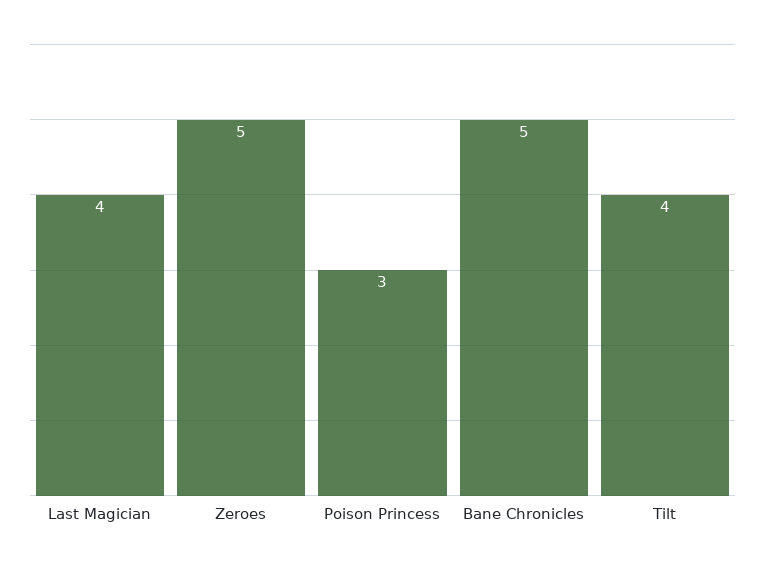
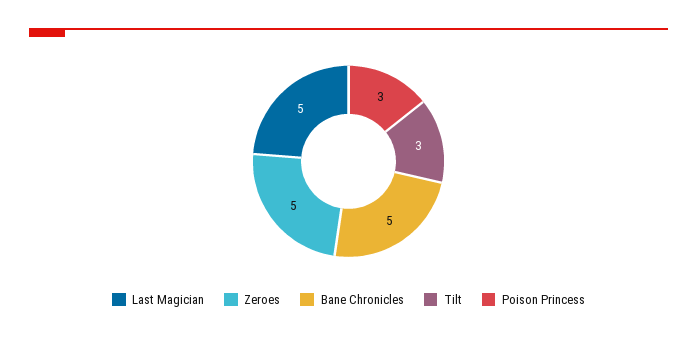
  {
-   "Last Magician": 4,
+   "Last Magician": 5,
    "Zeroes": 5,
    "Poison Princess": 3,
    "Bane Chronicles": 5,
-   "Tilt": 4
+   "Tilt": 3
  }

